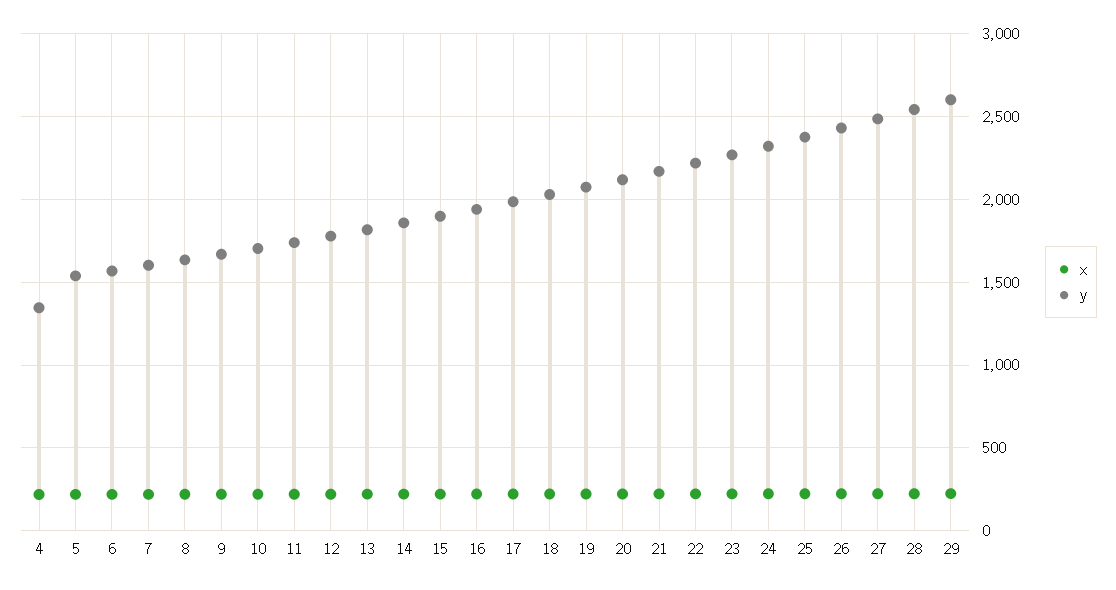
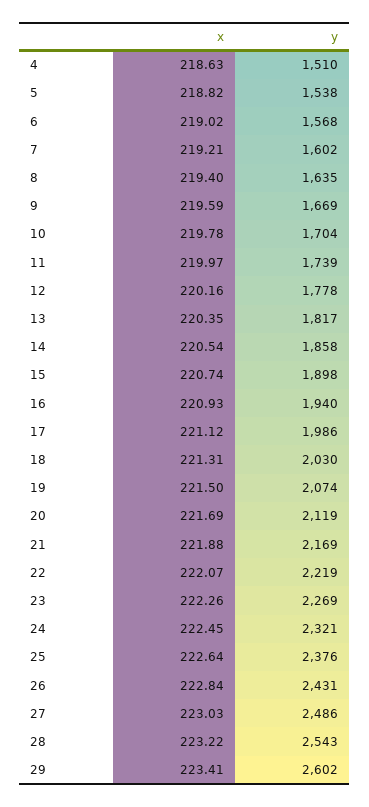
  {
    "x": {
      "4": 218.63,
      "5": 218.82,
      "6": 219.02,
      "7": 219.21,
      "8": 219.4,
      "9": 219.59,
      "10": 219.78,
      "11": 219.97,
      "12": 220.16,
      "13": 220.35,
      "14": 220.54,
      "15": 220.74,
      "16": 220.93,
      "17": 221.12,
      "18": 221.31,
      "19": 221.5,
      "20": 221.69,
      "21": 221.88,
      "22": 222.07,
      "23": 222.26,
      "24": 222.45,
      "25": 222.64,
      "26": 222.84,
      "27": 223.03,
      "28": 223.22,
      "29": 223.41
    },
    "y": {
-     "4": 1350,
+     "4": 1510,
      "5": 1538,
      "6": 1568,
      "7": 1602,
      "8": 1635,
      "9": 1669,
      "10": 1704,
      "11": 1739,
      "12": 1778,
      "13": 1817,
      "14": 1858,
      "15": 1898,
      "16": 1940,
      "17": 1986,
      "18": 2030,
      "19": 2074,
      "20": 2119,
      "21": 2169,
      "22": 2219,
      "23": 2269,
      "24": 2321,
      "25": 2376,
      "26": 2431,
      "27": 2486,
      "28": 2543,
      "29": 2602
    }
  }

